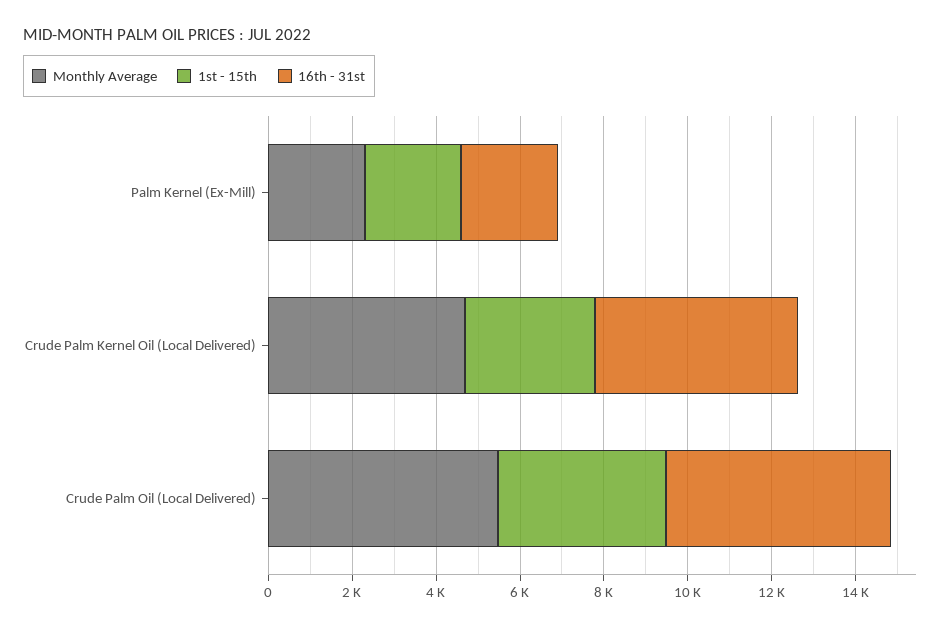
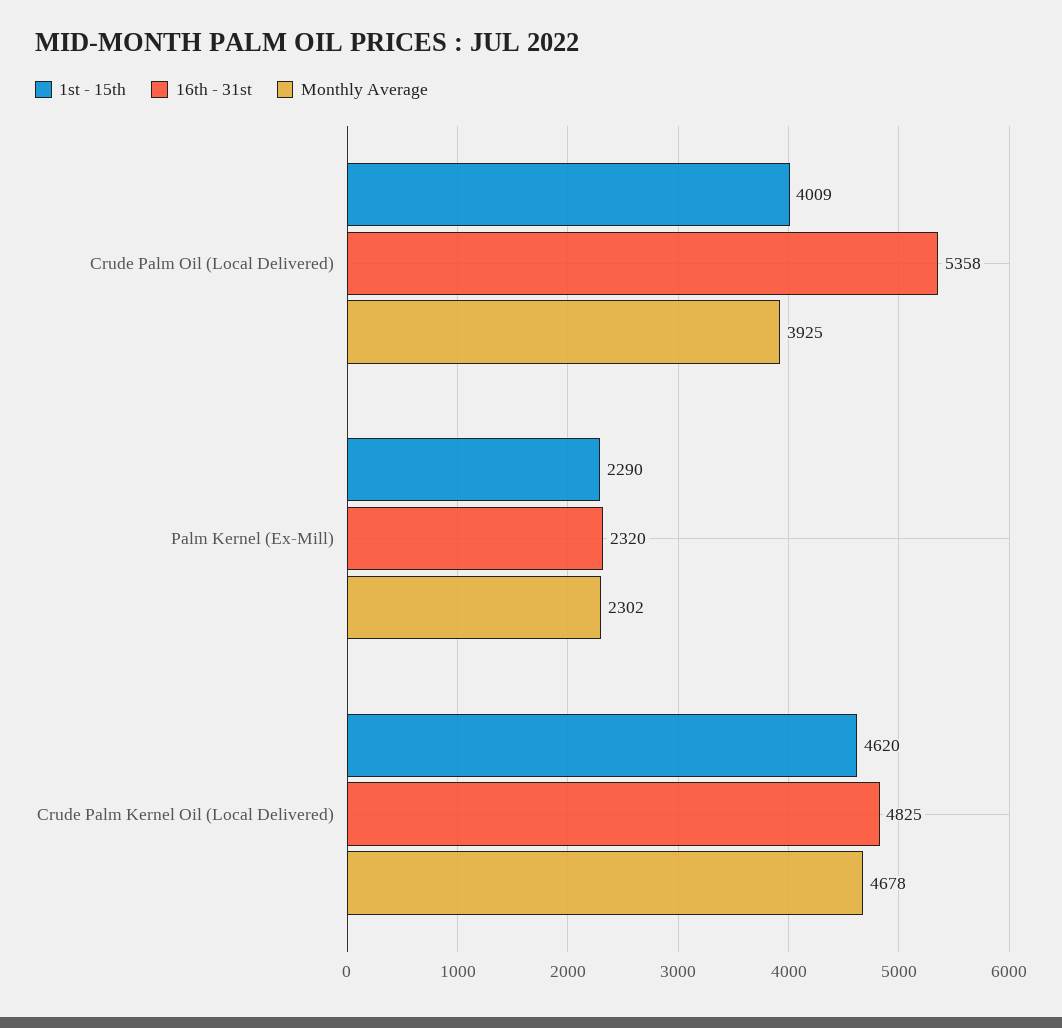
  {
    "Monthly Average": {
      "Palm Kernel (Ex-Mill)": 2302,
      "Crude Palm Kernel Oil (Local Delivered)": 4678,
-     "Crude Palm Oil (Local Delivered)": 5500
+     "Crude Palm Oil (Local Delivered)": 3925
    },
    "1st - 15th": {
      "Palm Kernel (Ex-Mill)": 2290,
-     "Crude Palm Kernel Oil (Local Delivered)": 3000,
+     "Crude Palm Kernel Oil (Local Delivered)": 4620,
      "Crude Palm Oil (Local Delivered)": 4009
    },
    "16th - 31st": {
      "Palm Kernel (Ex-Mill)": 2320,
      "Crude Palm Kernel Oil (Local Delivered)": 4825,
      "Crude Palm Oil (Local Delivered)": 5358
    }
  }

